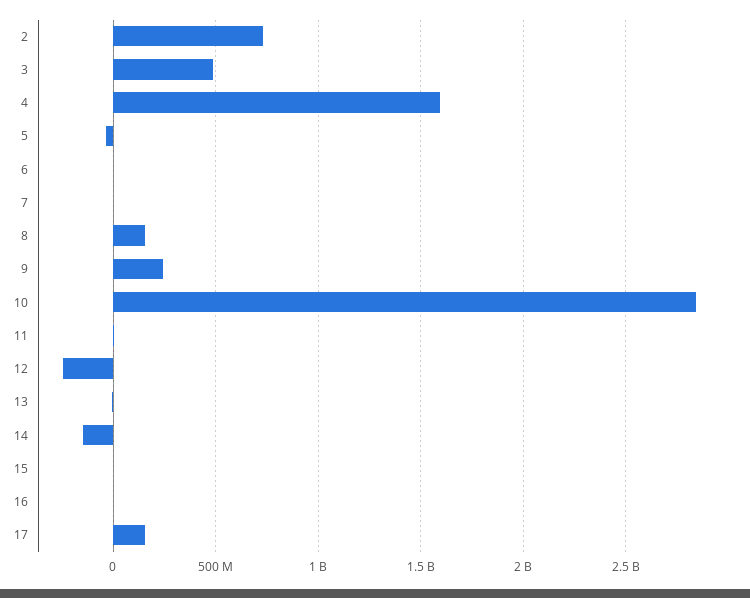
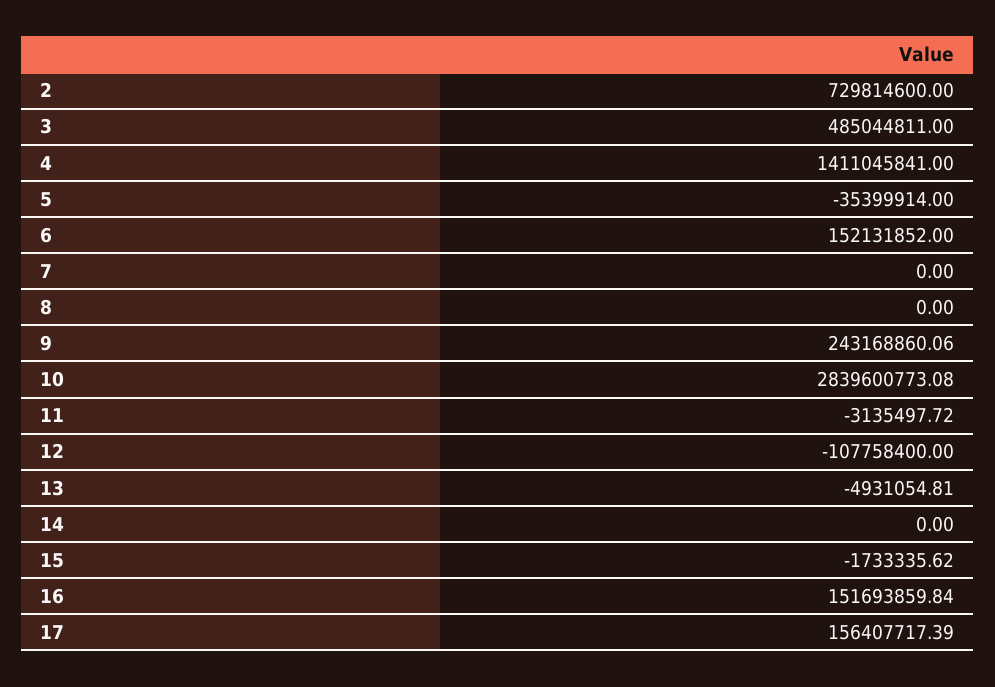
  {
    "2": 729814600,
    "3": 485044811,
-   "4": 1600000000,
+   "4": 1411045841,
    "5": -35399914,
-   "6": 0,
+   "6": 152131852,
    "7": 0,
-   "8": 150000000,
+   "8": 0,
    "9": 243168860.06,
    "10": 2839600773.08,
    "11": -3135497.72,
-   "12": -250000000,
+   "12": -107758400,
    "13": -4931054.81,
-   "14": -150000000,
+   "14": 0,
    "15": -1733335.62,
-   "16": 0,
+   "16": 151693859.84,
    "17": 156407717.39
  }

